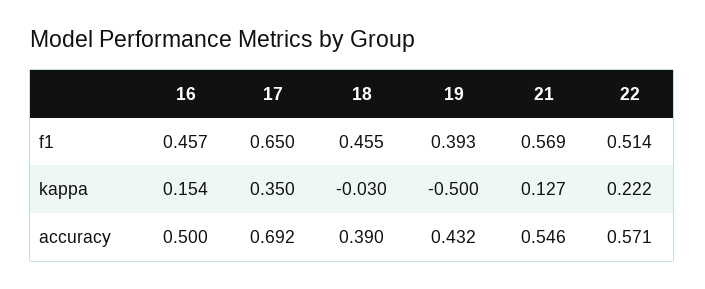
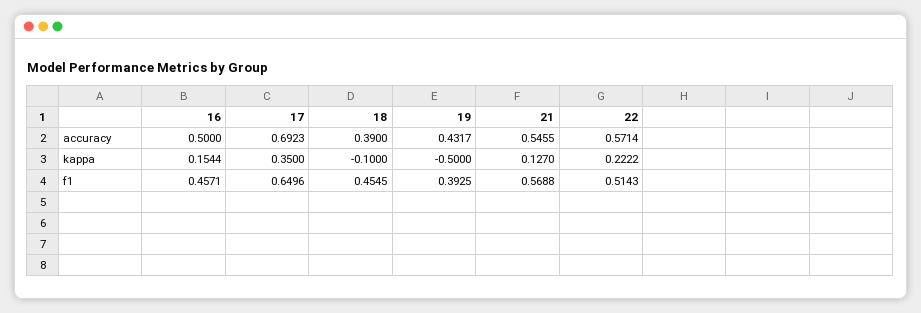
  {
    "16": {
      "f1": 0.4571,
      "kappa": 0.1544,
      "accuracy": 0.5
    },
    "17": {
      "f1": 0.6496,
      "kappa": 0.35,
      "accuracy": 0.6923
    },
    "18": {
      "f1": 0.4545,
-     "kappa": -0.03,
+     "kappa": -0.1,
      "accuracy": 0.39
    },
    "19": {
      "f1": 0.3925,
      "kappa": -0.5,
      "accuracy": 0.4317
    },
    "21": {
      "f1": 0.5688,
      "kappa": 0.127,
      "accuracy": 0.5455
    },
    "22": {
      "f1": 0.5143,
      "kappa": 0.2222,
      "accuracy": 0.5714
    }
  }

